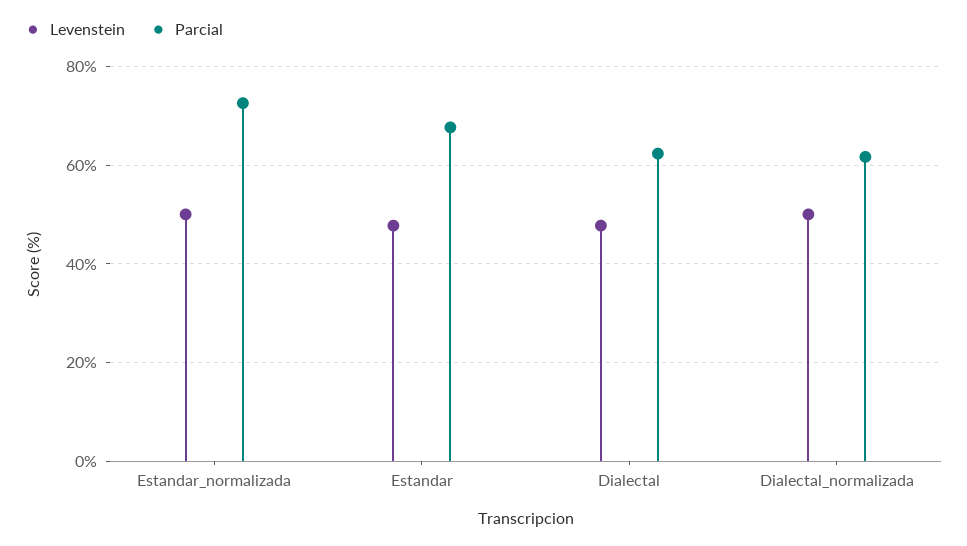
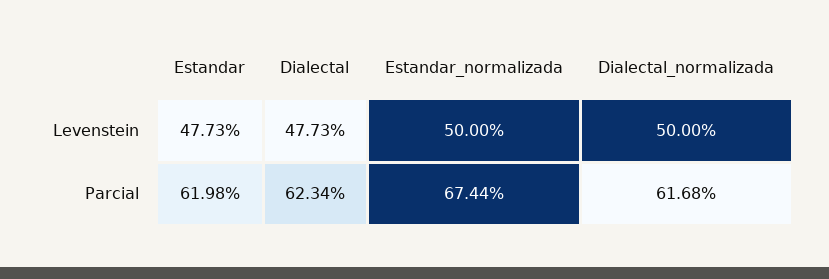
  {
    "Levenstein": {
      "Estandar_normalizada": 50,
      "Estandar": 47.73,
      "Dialectal": 47.73,
      "Dialectal_normalizada": 50
    },
    "Parcial": {
-     "Estandar_normalizada": 72,
+     "Estandar_normalizada": 67.44,
-     "Estandar": 68,
+     "Estandar": 61.98,
      "Dialectal": 62.34,
      "Dialectal_normalizada": 61.68
    }
  }

